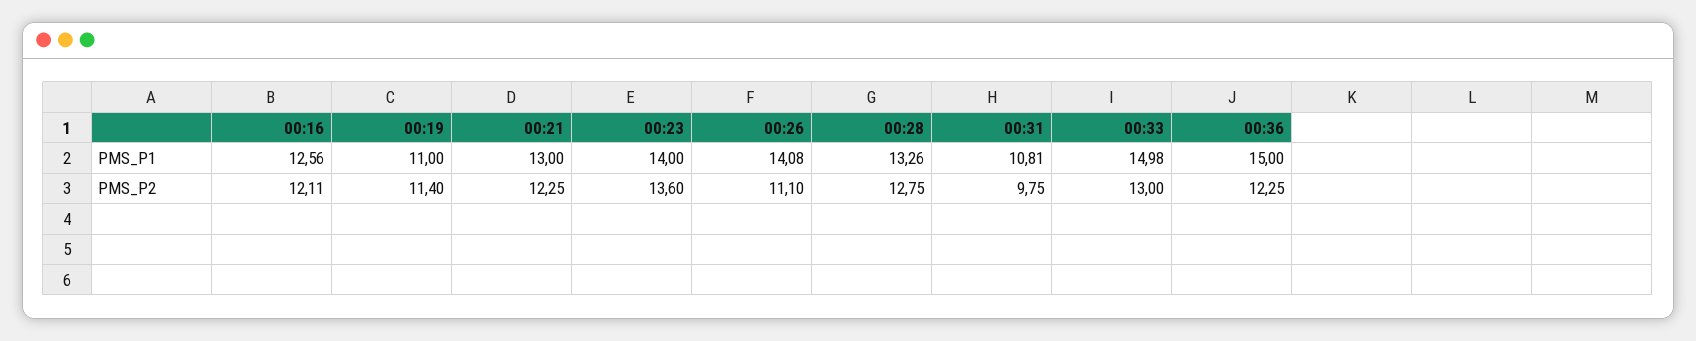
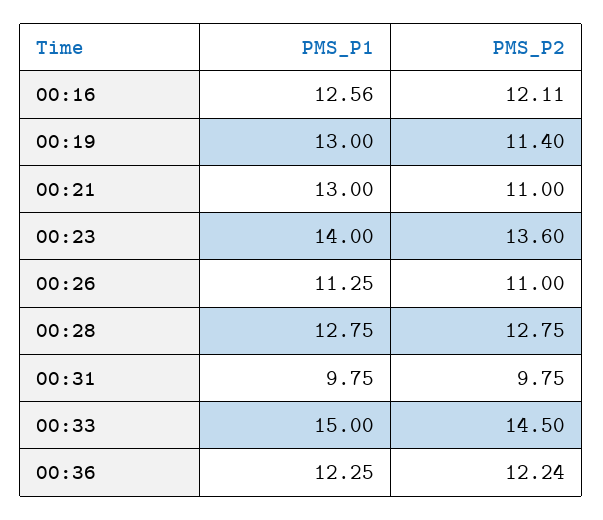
  {
    "00:16": {
      "PMS_P1": 12.56,
      "PMS_P2": 12.11
    },
    "00:19": {
-     "PMS_P1": 11,
+     "PMS_P1": 13,
      "PMS_P2": 11.4
    },
    "00:21": {
      "PMS_P1": 13,
-     "PMS_P2": 12.25
+     "PMS_P2": 11
    },
    "00:23": {
      "PMS_P1": 14,
      "PMS_P2": 13.6
    },
    "00:26": {
-     "PMS_P1": 14.08,
+     "PMS_P1": 11.25,
-     "PMS_P2": 11.1
+     "PMS_P2": 11
    },
    "00:28": {
-     "PMS_P1": 13.26,
+     "PMS_P1": 12.75,
      "PMS_P2": 12.75
    },
    "00:31": {
-     "PMS_P1": 10.81,
+     "PMS_P1": 9.75,
      "PMS_P2": 9.75
    },
    "00:33": {
-     "PMS_P1": 14.98,
+     "PMS_P1": 15,
-     "PMS_P2": 13
+     "PMS_P2": 14.5
    },
    "00:36": {
-     "PMS_P1": 15,
+     "PMS_P1": 12.25,
-     "PMS_P2": 12.25
+     "PMS_P2": 12.24
    }
  }

